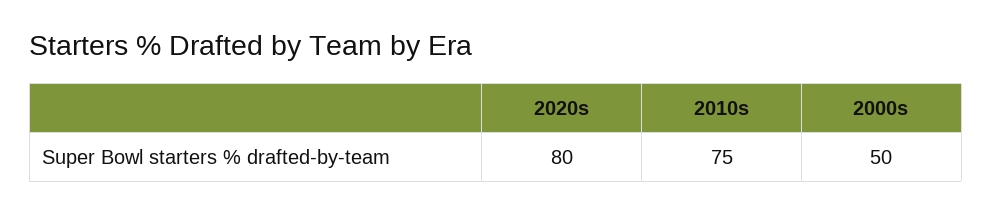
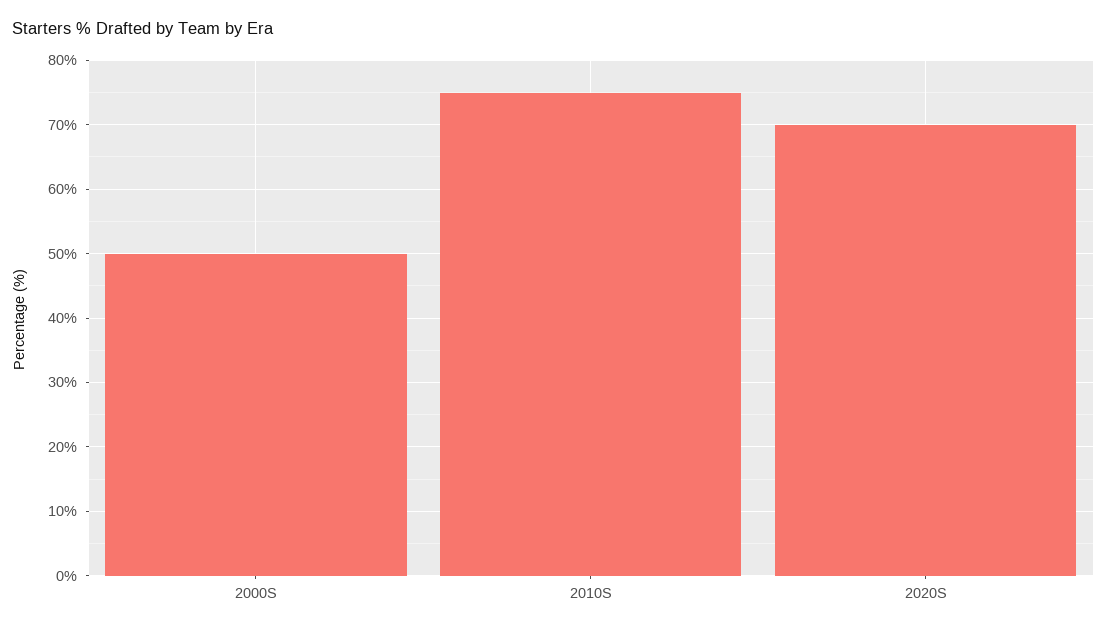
  {
-   "2020s": 80,
+   "2020s": 70,
    "2010s": 75,
    "2000s": 50
  }

